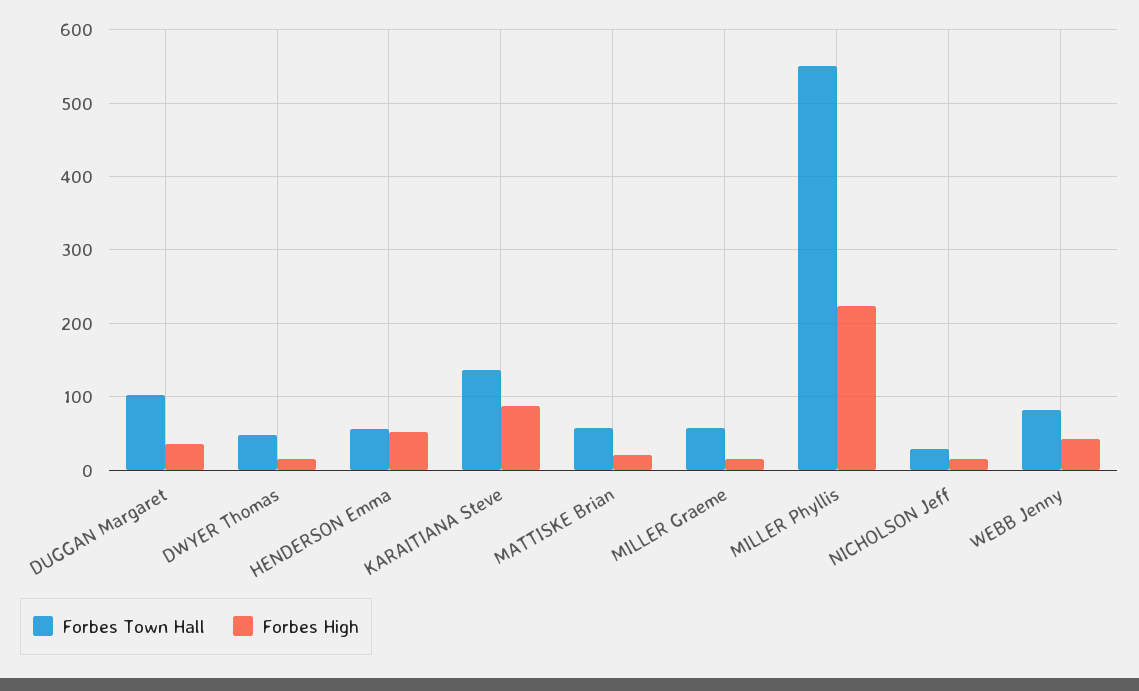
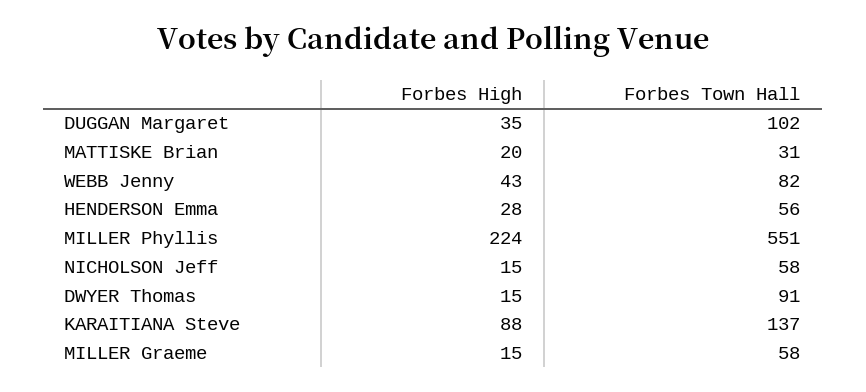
  {
    "Forbes Town Hall": {
      "DUGGAN Margaret": 102,
-     "DWYER Thomas": 50,
+     "DWYER Thomas": 91,
      "HENDERSON Emma": 56,
      "KARAITIANA Steve": 137,
-     "MATTISKE Brian": 60,
+     "MATTISKE Brian": 31,
      "MILLER Graeme": 58,
      "MILLER Phyllis": 551,
-     "NICHOLSON Jeff": 30,
+     "NICHOLSON Jeff": 58,
      "WEBB Jenny": 82
    },
    "Forbes High": {
      "DUGGAN Margaret": 35,
      "DWYER Thomas": 15,
-     "HENDERSON Emma": 50,
+     "HENDERSON Emma": 28,
      "KARAITIANA Steve": 88,
      "MATTISKE Brian": 20,
      "MILLER Graeme": 15,
      "MILLER Phyllis": 224,
      "NICHOLSON Jeff": 15,
      "WEBB Jenny": 43
    }
  }

